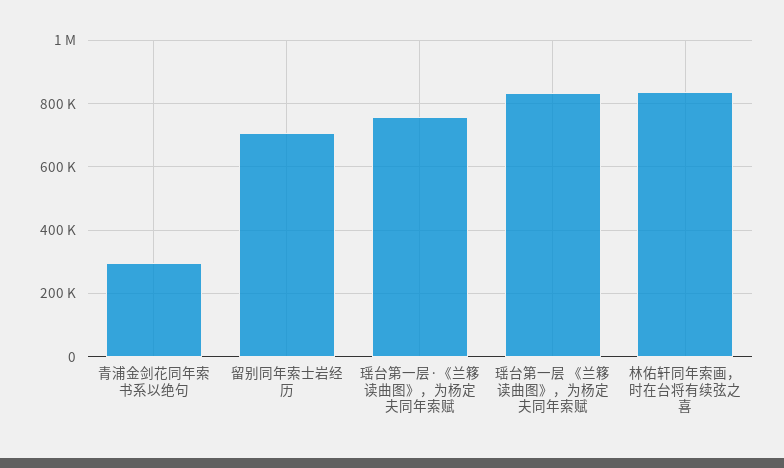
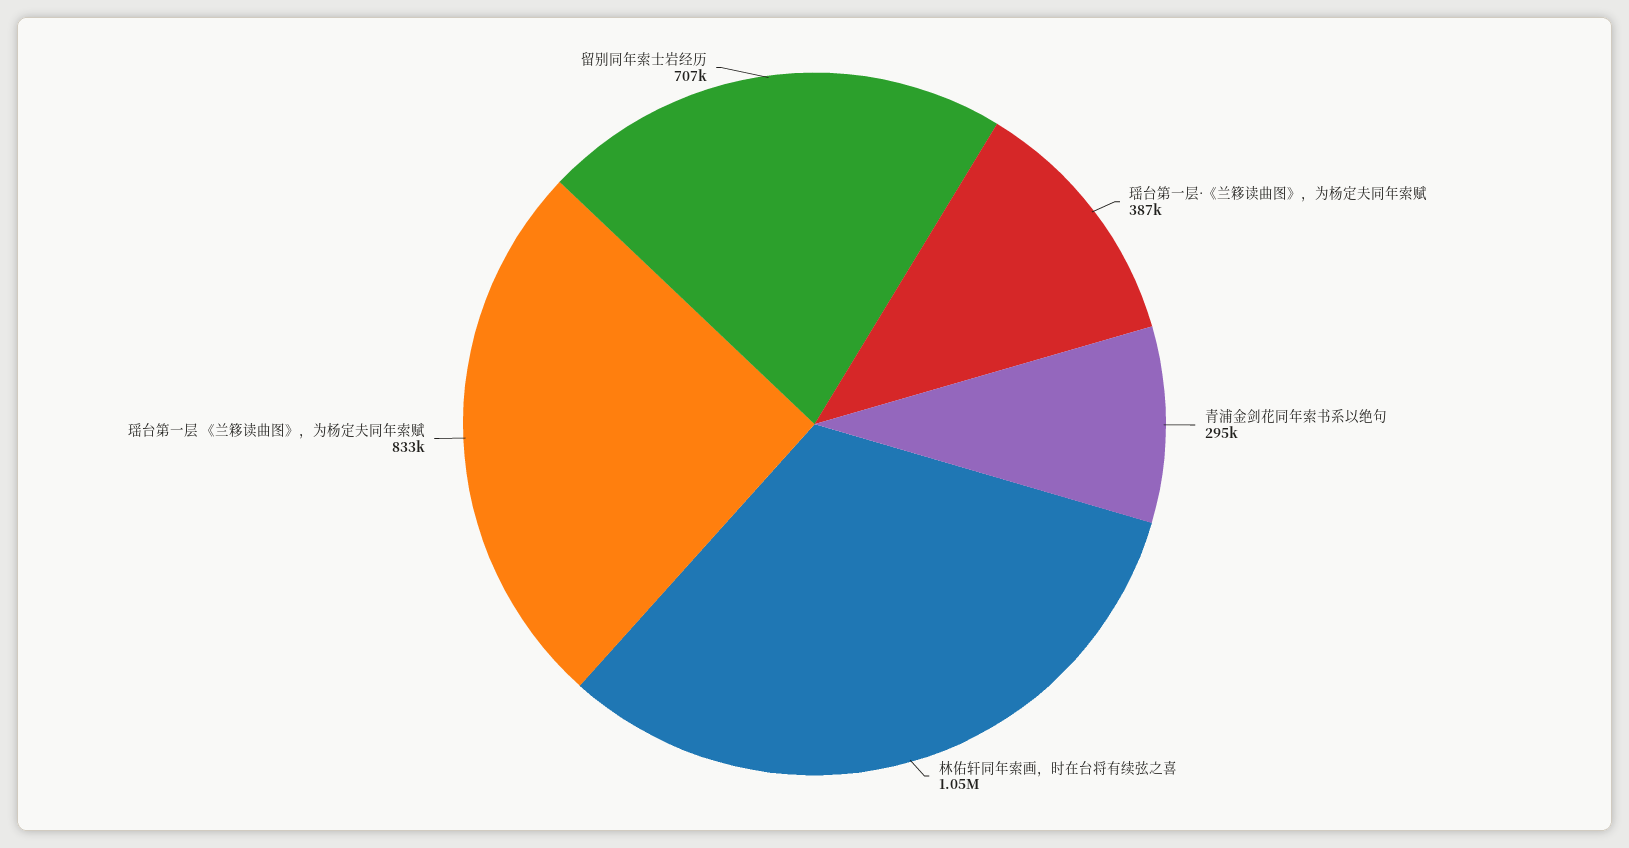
  {
    "青浦金剑花同年索书系以绝句": 295000,
    "留别同年索士岩经历": 707000,
-   "瑶台第一层·《兰簃读曲图》，为杨定夫同年索赋": 760000,
+   "瑶台第一层·《兰簃读曲图》，为杨定夫同年索赋": 387000,
    "瑶台第一层 《兰簃读曲图》，为杨定夫同年索赋": 833000,
-   "林佑轩同年索画，时在台将有续弦之喜": 840000
+   "林佑轩同年索画，时在台将有续弦之喜": 1050000
  }

